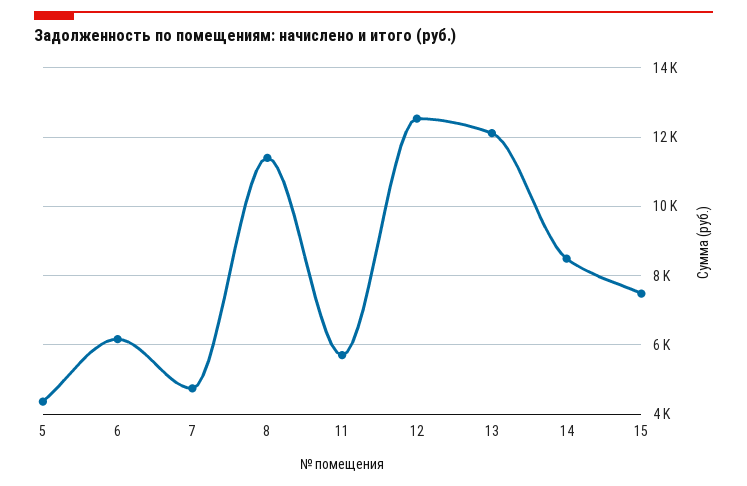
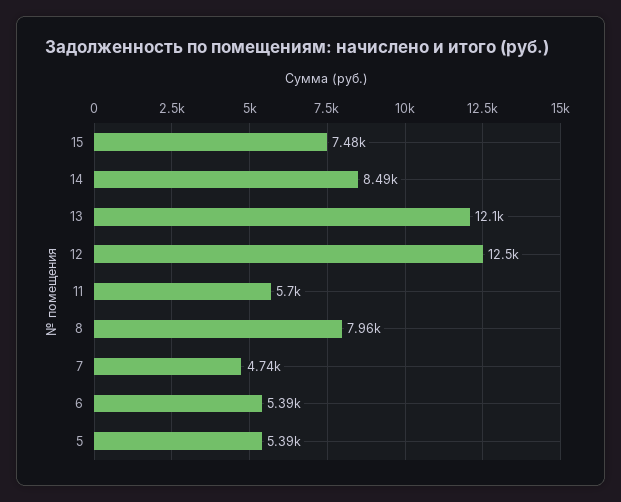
  {
-   "5": 4400,
+   "5": 5390,
-   "6": 6200,
+   "6": 5390,
    "7": 4740,
-   "8": 11400,
+   "8": 7960,
    "11": 5700,
    "12": 12500,
    "13": 12100,
    "14": 8490,
    "15": 7480
  }

